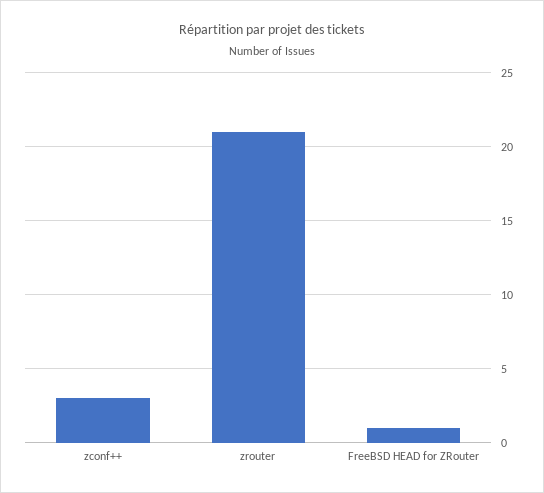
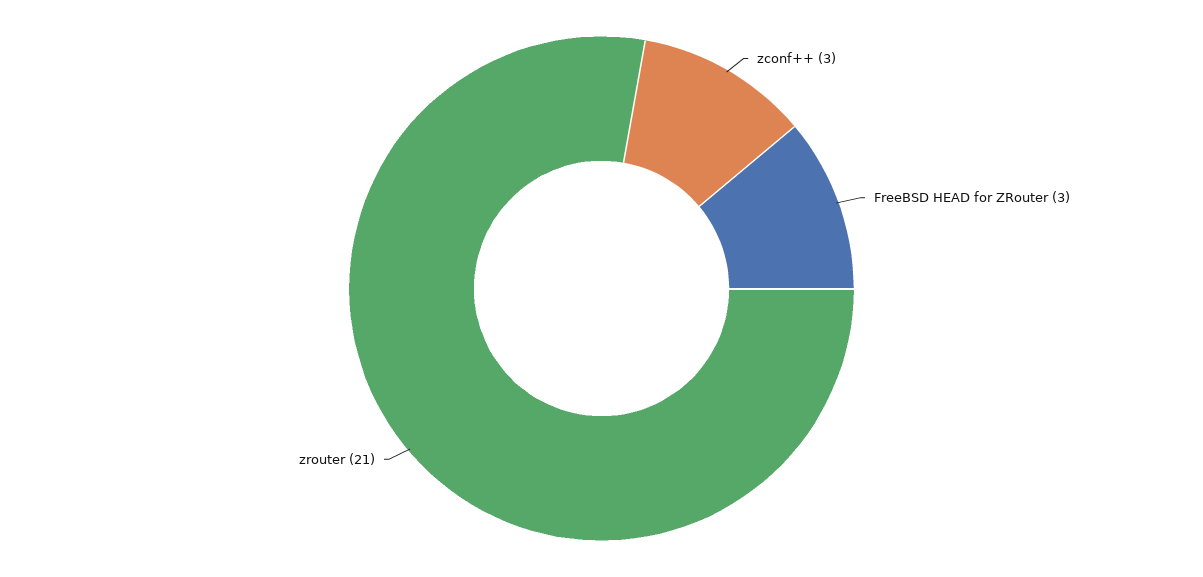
  {
    "zconf++": 3,
    "zrouter": 21,
-   "FreeBSD HEAD for ZRouter": 1
+   "FreeBSD HEAD for ZRouter": 3
  }

